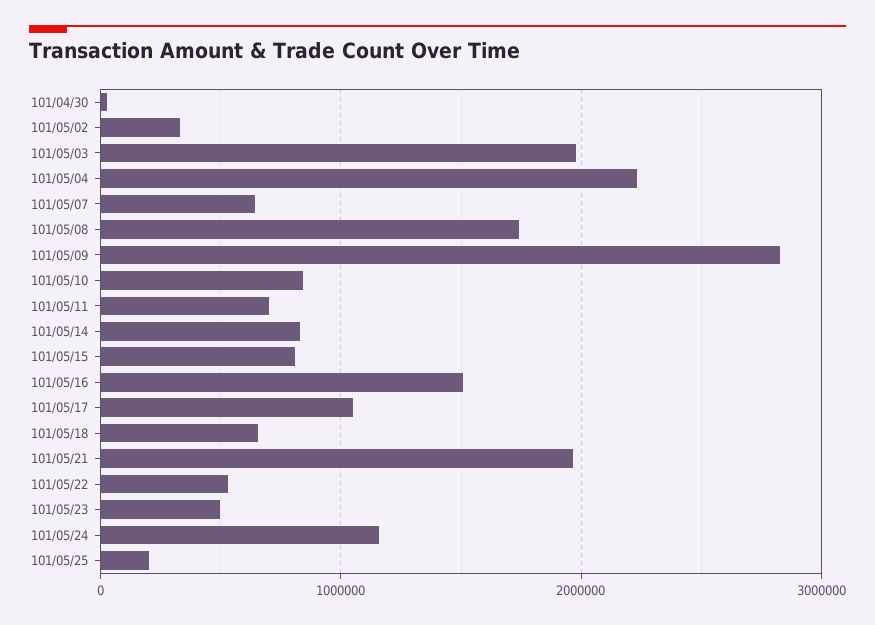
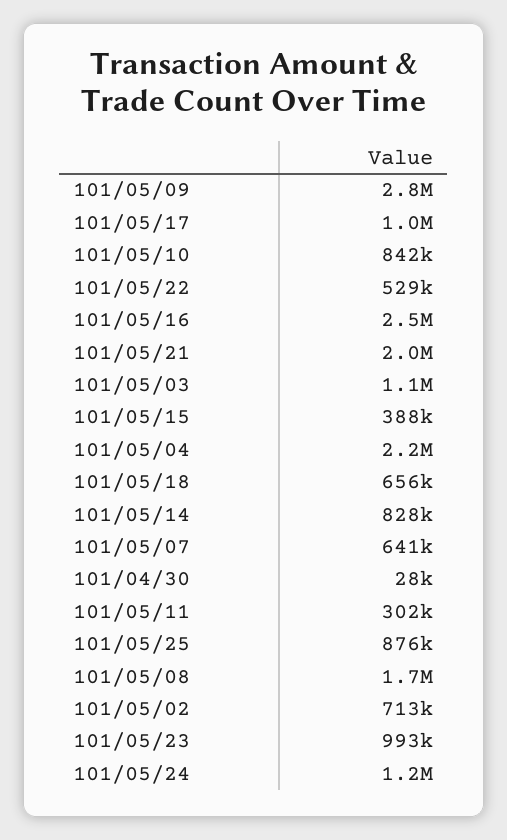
  {
    "101/04/30": 28000,
-   "101/05/02": 300000,
+   "101/05/02": 713000,
-   "101/05/03": 2000000,
+   "101/05/03": 1100000,
    "101/05/04": 2200000,
    "101/05/07": 641000,
    "101/05/08": 1700000,
    "101/05/09": 2800000,
    "101/05/10": 842000,
-   "101/05/11": 700000,
+   "101/05/11": 302000,
    "101/05/14": 828000,
-   "101/05/15": 800000,
+   "101/05/15": 388000,
-   "101/05/16": 1500000,
+   "101/05/16": 2500000,
    "101/05/17": 1000000,
    "101/05/18": 656000,
    "101/05/21": 2000000,
    "101/05/22": 529000,
-   "101/05/23": 500000,
+   "101/05/23": 993000,
    "101/05/24": 1200000,
-   "101/05/25": 200000
+   "101/05/25": 876000
  }

